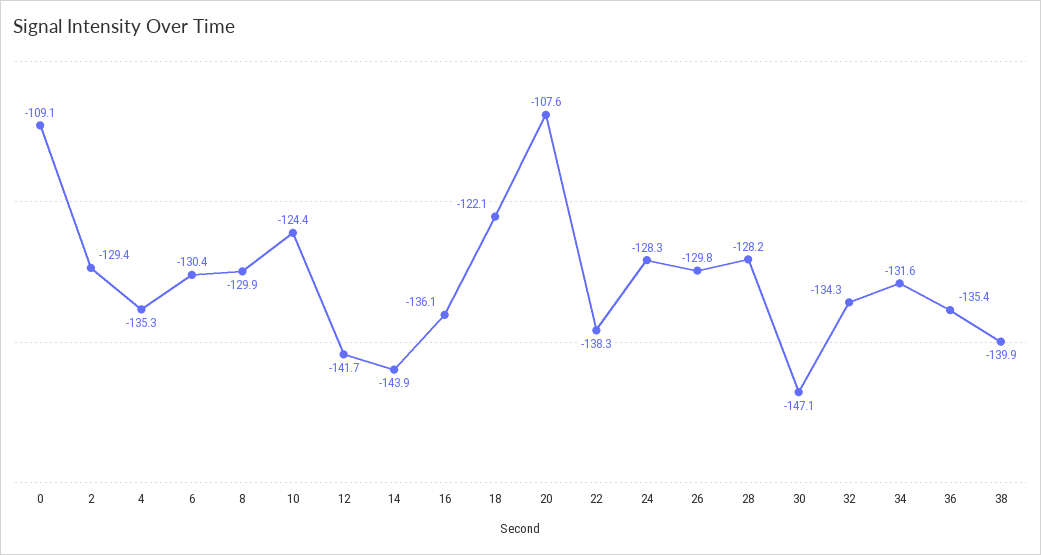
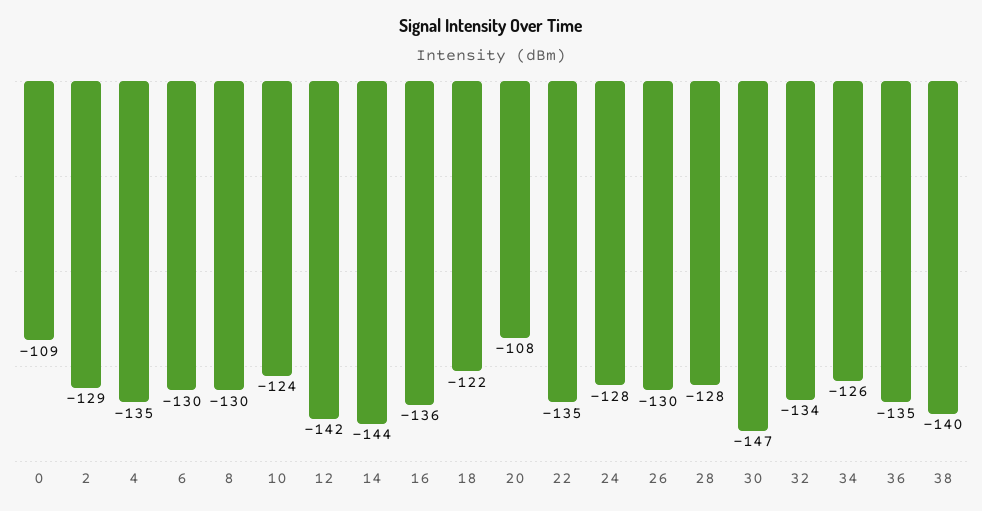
  {
    "0": -109.1,
    "2": -129.4,
    "4": -135.3,
    "6": -130.4,
    "8": -129.9,
    "10": -124.4,
    "12": -141.7,
    "14": -143.9,
    "16": -136.1,
    "18": -122.1,
    "20": -107.6,
-   "22": -138.3,
+   "22": -135,
    "24": -128.3,
    "26": -129.8,
    "28": -128.2,
    "30": -147.1,
    "32": -134.3,
-   "34": -131.6,
+   "34": -126,
    "36": -135.4,
    "38": -139.9
  }

